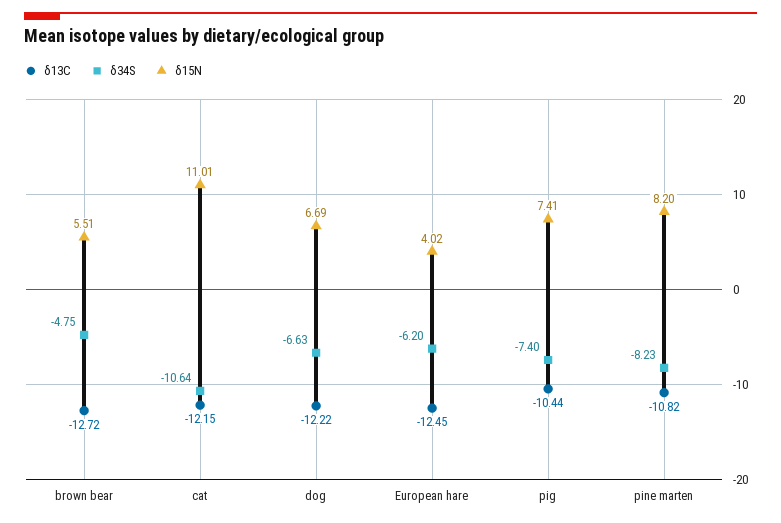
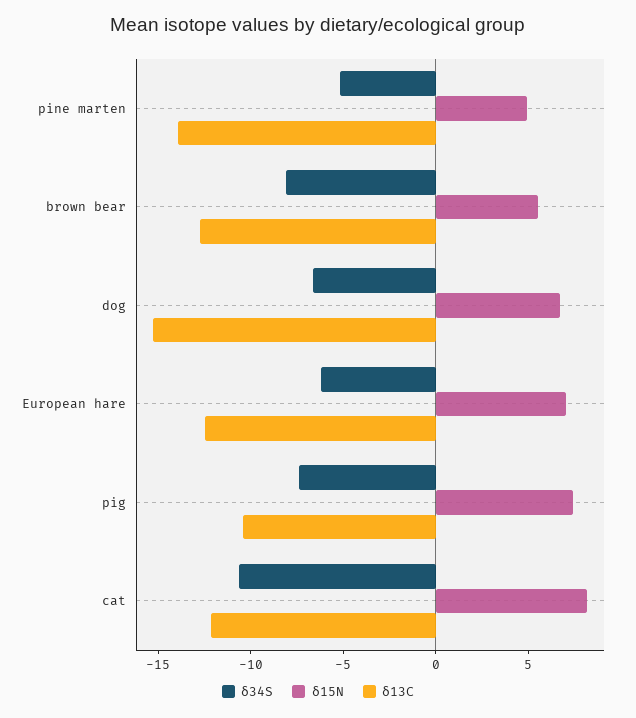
  {
    "δ13C": {
      "brown bear": -12.72,
      "cat": -12.15,
-     "dog": -12.22,
+     "dog": -15,
      "European hare": -12.45,
      "pig": -10.44,
-     "pine marten": -10.82
+     "pine marten": -14
    },
    "δ34S": {
-     "brown bear": -4.75,
+     "brown bear": -8,
      "cat": -10.64,
      "dog": -6.63,
      "European hare": -6.2,
      "pig": -7.4,
-     "pine marten": -8.23
+     "pine marten": -5
    },
    "δ15N": {
      "brown bear": 5.51,
-     "cat": 11.01,
+     "cat": 8,
      "dog": 6.69,
-     "European hare": 4.02,
+     "European hare": 7,
      "pig": 7.41,
-     "pine marten": 8.2
+     "pine marten": 5
    }
  }

